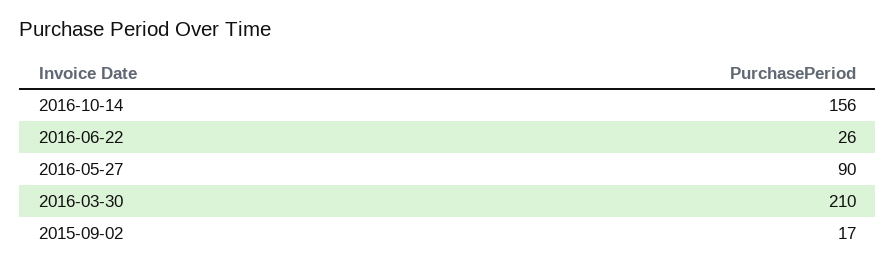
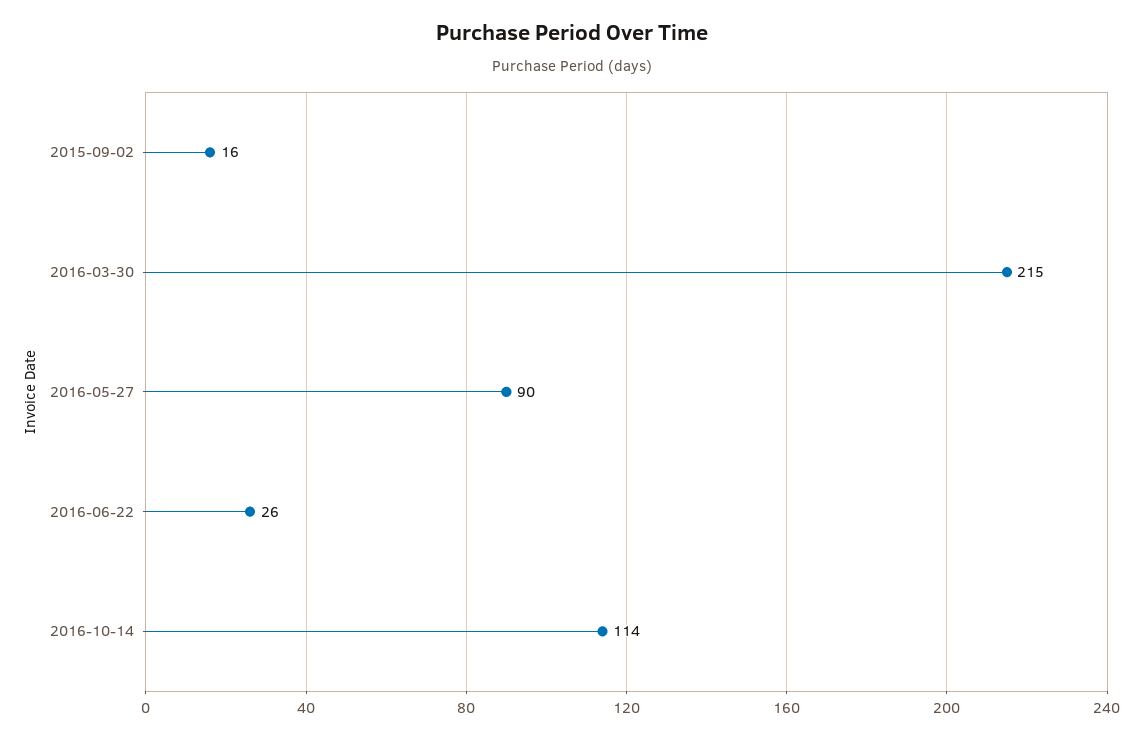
  {
-   "2016-10-14": 156,
+   "2016-10-14": 114,
    "2016-06-22": 26,
    "2016-05-27": 90,
-   "2016-03-30": 210,
+   "2016-03-30": 215,
-   "2015-09-02": 17
+   "2015-09-02": 16
  }

